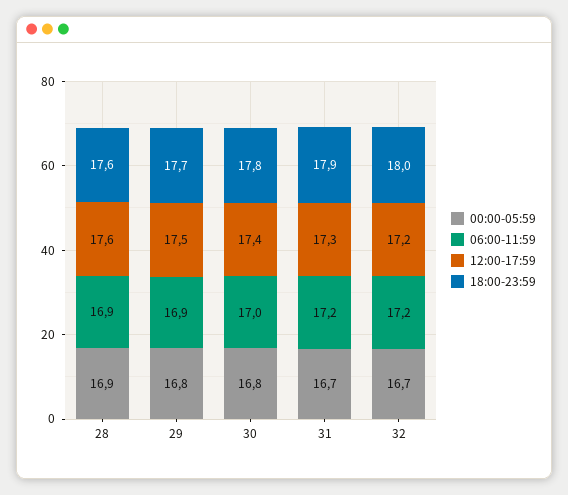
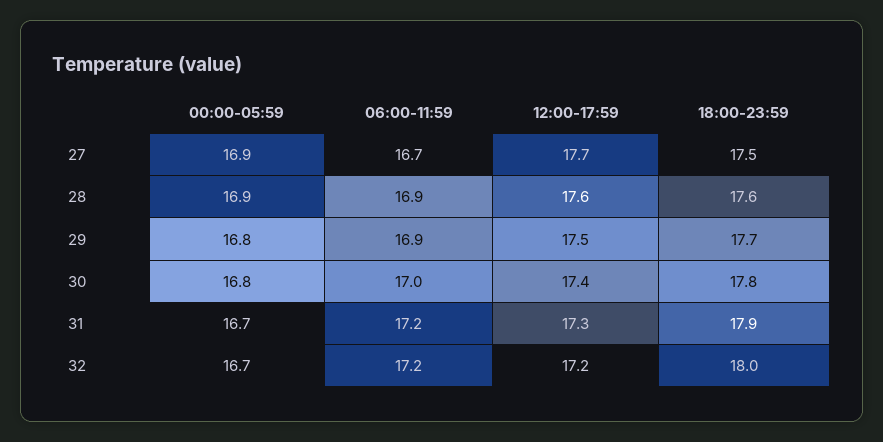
  {
    "00:00-05:59": {
      "28": 16.9,
      "29": 16.8,
      "30": 16.8,
      "31": 16.7,
-     "32": 16.7
+     "32": 16.7,
+     "27": 16.9
    },
    "06:00-11:59": {
      "28": 16.9,
      "29": 16.9,
      "30": 17,
      "31": 17.2,
-     "32": 17.2
+     "32": 17.2,
+     "27": 16.7
    },
    "12:00-17:59": {
      "28": 17.6,
      "29": 17.5,
      "30": 17.4,
      "31": 17.3,
-     "32": 17.2
+     "32": 17.2,
+     "27": 17.7
    },
    "18:00-23:59": {
      "28": 17.6,
      "29": 17.7,
      "30": 17.8,
      "31": 17.9,
-     "32": 18
+     "32": 18,
+     "27": 17.5
    }
  }

